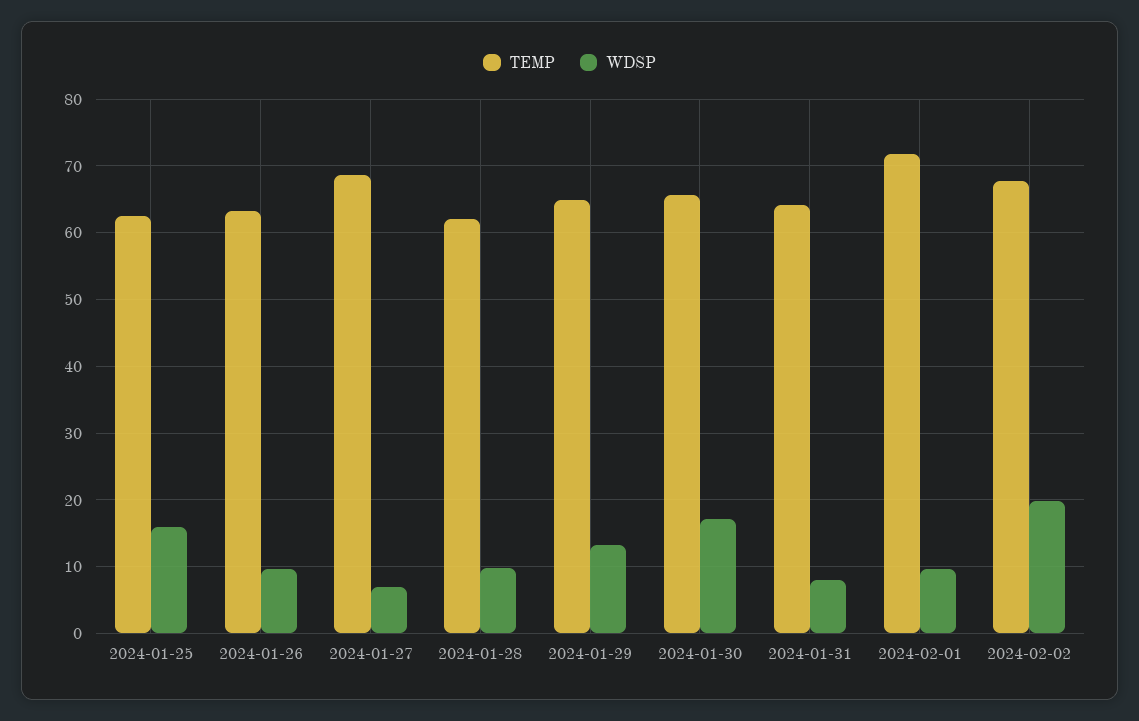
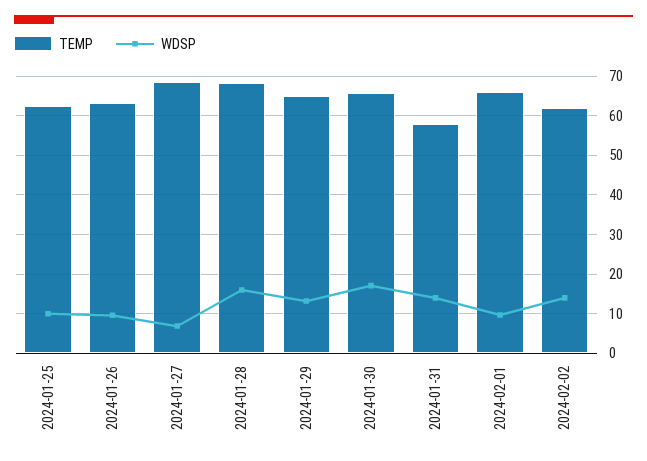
  {
    "TEMP": {
      "2024-01-25": 63,
      "2024-01-26": 63,
      "2024-01-27": 69,
-     "2024-01-28": 62,
+     "2024-01-28": 68,
      "2024-01-29": 65,
      "2024-01-30": 66,
-     "2024-01-31": 64,
+     "2024-01-31": 58,
-     "2024-02-01": 72,
+     "2024-02-01": 66,
-     "2024-02-02": 68
+     "2024-02-02": 62
    },
    "WDSP": {
-     "2024-01-25": 16,
+     "2024-01-25": 10,
      "2024-01-26": 10,
      "2024-01-27": 7,
-     "2024-01-28": 10,
+     "2024-01-28": 16,
      "2024-01-29": 13,
      "2024-01-30": 17,
-     "2024-01-31": 8,
+     "2024-01-31": 14,
      "2024-02-01": 10,
-     "2024-02-02": 20
+     "2024-02-02": 14
    }
  }

